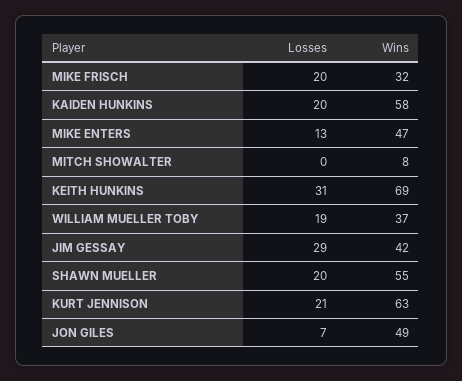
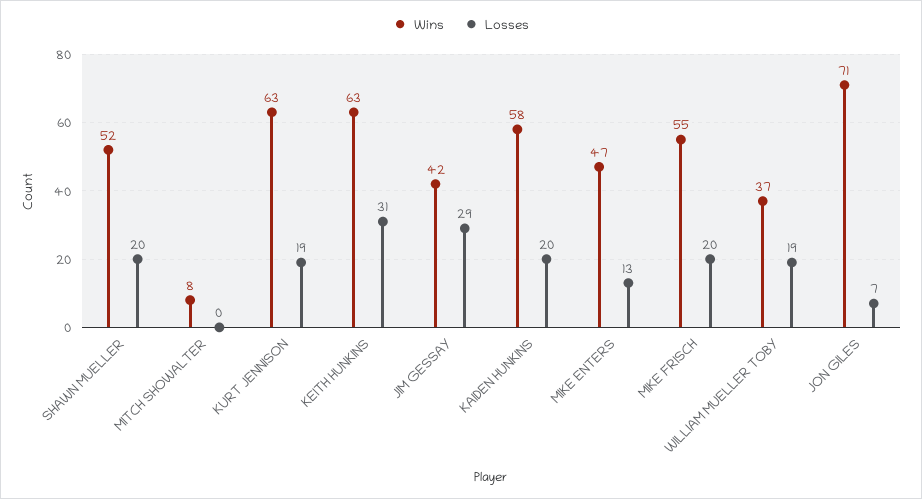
  {
    "Losses": {
      "MIKE FRISCH": 20,
      "KAIDEN HUNKINS": 20,
      "MIKE ENTERS": 13,
      "MITCH SHOWALTER": 0,
      "KEITH HUNKINS": 31,
      "WILLIAM MUELLER TOBY": 19,
      "JIM GESSAY": 29,
      "SHAWN MUELLER": 20,
-     "KURT JENNISON": 21,
+     "KURT JENNISON": 19,
      "JON GILES": 7
    },
    "Wins": {
-     "MIKE FRISCH": 32,
+     "MIKE FRISCH": 55,
      "KAIDEN HUNKINS": 58,
      "MIKE ENTERS": 47,
      "MITCH SHOWALTER": 8,
-     "KEITH HUNKINS": 69,
+     "KEITH HUNKINS": 63,
      "WILLIAM MUELLER TOBY": 37,
      "JIM GESSAY": 42,
-     "SHAWN MUELLER": 55,
+     "SHAWN MUELLER": 52,
      "KURT JENNISON": 63,
-     "JON GILES": 49
+     "JON GILES": 71
    }
  }

